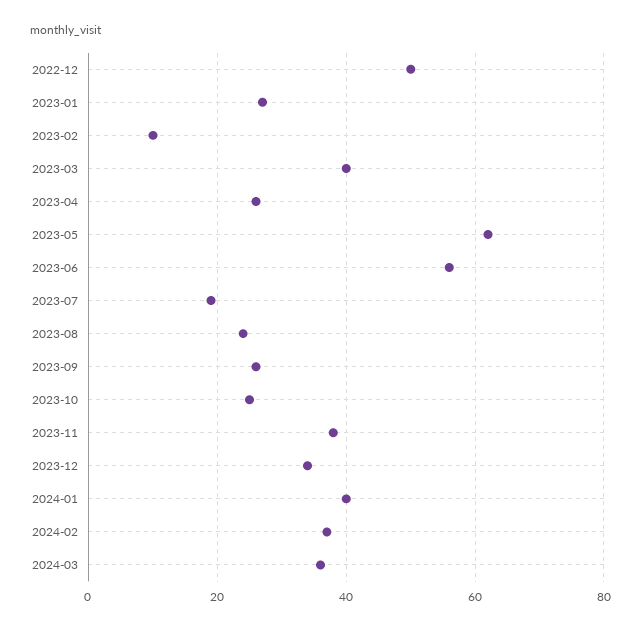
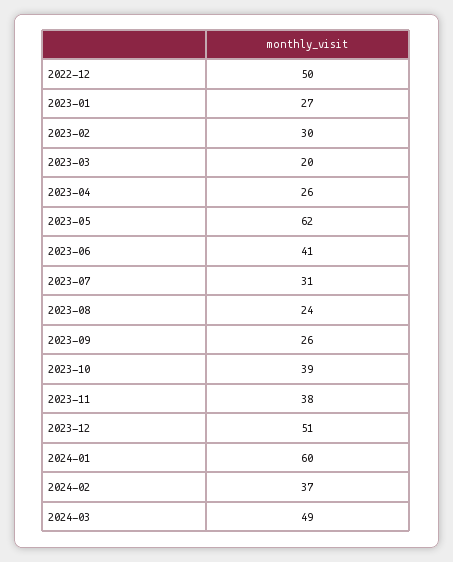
  {
    "2022-12": 50,
    "2023-01": 27,
-   "2023-02": 10,
+   "2023-02": 30,
-   "2023-03": 40,
+   "2023-03": 20,
    "2023-04": 26,
    "2023-05": 62,
-   "2023-06": 55,
+   "2023-06": 41,
-   "2023-07": 20,
+   "2023-07": 31,
    "2023-08": 24,
    "2023-09": 26,
-   "2023-10": 25,
+   "2023-10": 39,
    "2023-11": 38,
-   "2023-12": 35,
+   "2023-12": 51,
-   "2024-01": 40,
+   "2024-01": 60,
    "2024-02": 37,
-   "2024-03": 35
+   "2024-03": 49
  }

